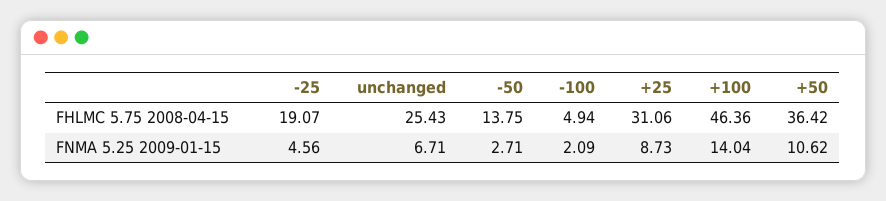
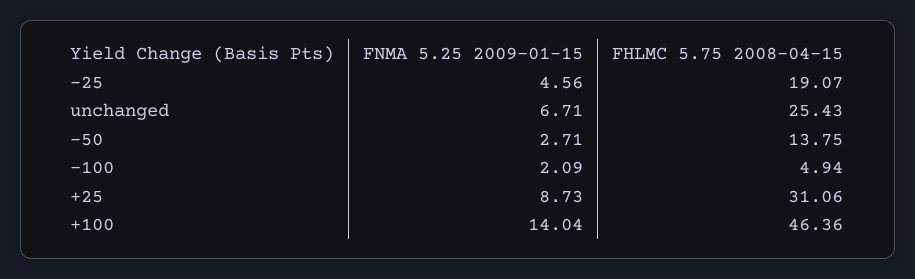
  {
    "-25": {
      "FHLMC 5.75 2008-04-15": 19.07,
      "FNMA 5.25 2009-01-15": 4.56
    },
    "unchanged": {
      "FHLMC 5.75 2008-04-15": 25.43,
      "FNMA 5.25 2009-01-15": 6.71
    },
    "-50": {
      "FHLMC 5.75 2008-04-15": 13.75,
      "FNMA 5.25 2009-01-15": 2.71
    },
    "-100": {
      "FHLMC 5.75 2008-04-15": 4.94,
      "FNMA 5.25 2009-01-15": 2.09
    },
    "+25": {
      "FHLMC 5.75 2008-04-15": 31.06,
      "FNMA 5.25 2009-01-15": 8.73
    },
    "+100": {
      "FHLMC 5.75 2008-04-15": 46.36,
      "FNMA 5.25 2009-01-15": 14.04
-   },
+   }
-   "+50": {
-     "FHLMC 5.75 2008-04-15": 36.42,
-     "FNMA 5.25 2009-01-15": 10.62
-   }
  }

